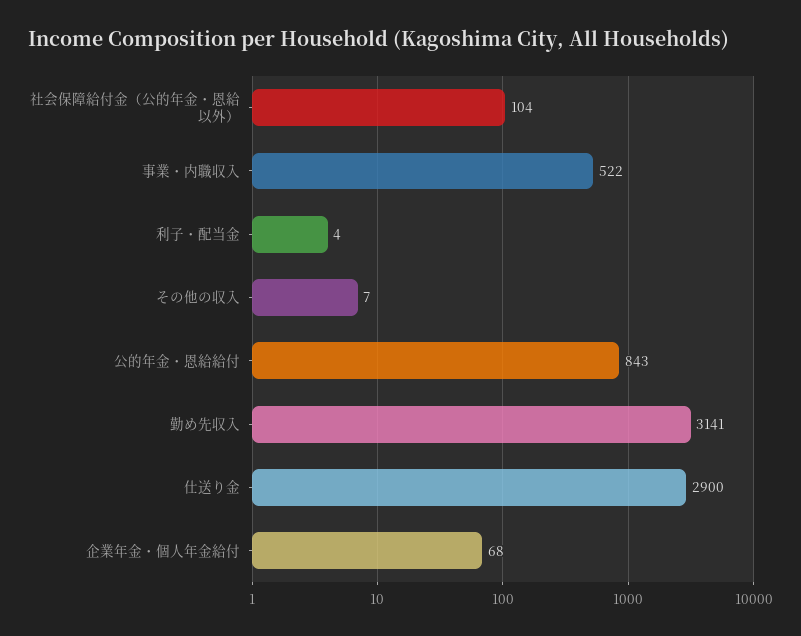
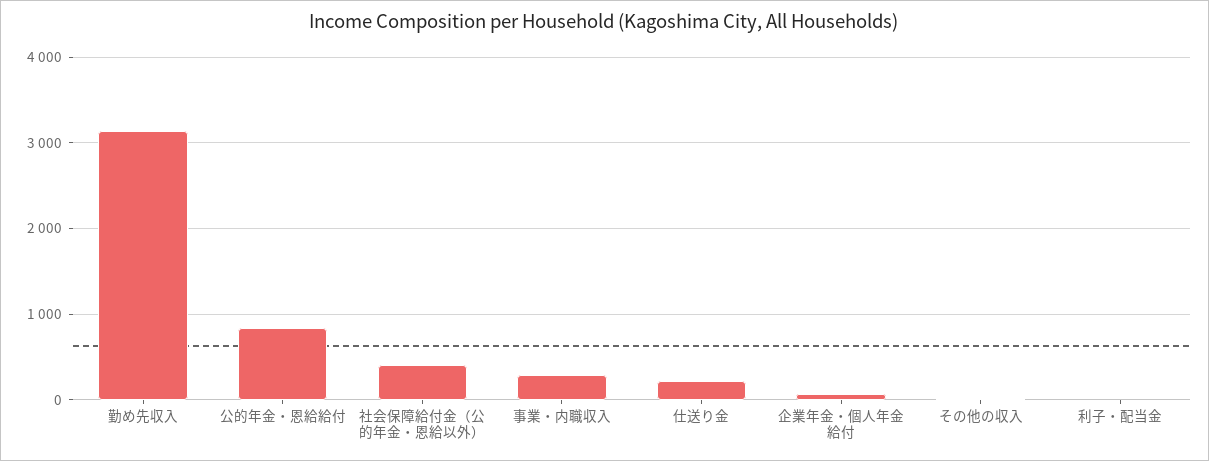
  {
-   "社会保障給付金（公的年金・恩給以外）": 104,
+   "社会保障給付金（公的年金・恩給以外）": 400,
-   "事業・内職収入": 522,
+   "事業・内職収入": 300,
    "利子・配当金": 4,
    "その他の収入": 7,
    "公的年金・恩給給付": 843,
    "勤め先収入": 3141,
-   "仕送り金": 2900,
+   "仕送り金": 200,
    "企業年金・個人年金給付": 68
  }

